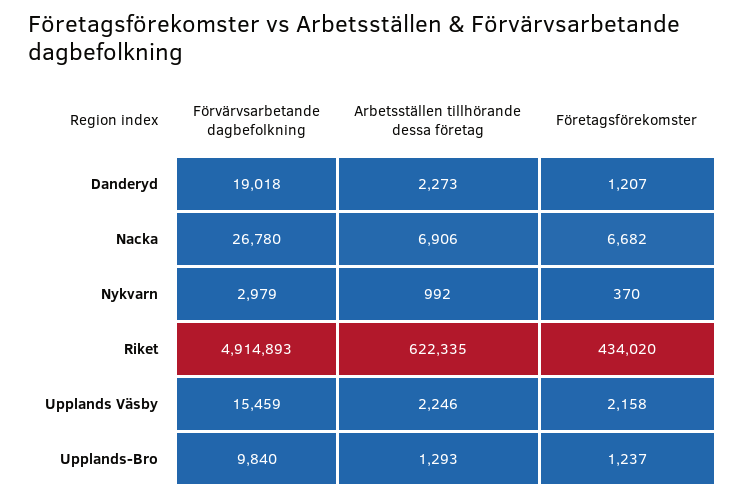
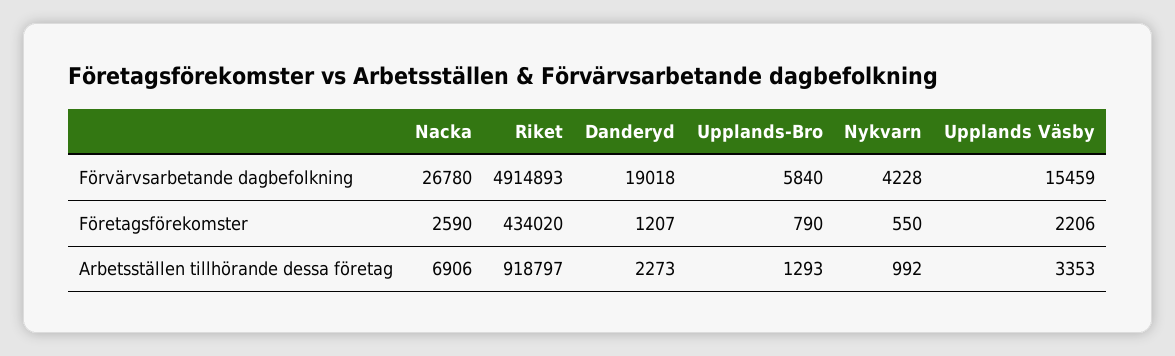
  {
    "Förvärvsarbetande dagbefolkning": {
      "Danderyd": 19018,
      "Nacka": 26780,
-     "Nykvarn": 2979,
+     "Nykvarn": 4228,
      "Riket": 4914893,
      "Upplands Väsby": 15459,
-     "Upplands-Bro": 9840
+     "Upplands-Bro": 5840
    },
    "Arbetsställen tillhörande dessa företag": {
      "Danderyd": 2273,
      "Nacka": 6906,
      "Nykvarn": 992,
-     "Riket": 622335,
+     "Riket": 918797,
-     "Upplands Väsby": 2246,
+     "Upplands Väsby": 3353,
      "Upplands-Bro": 1293
    },
    "Företagsförekomster": {
      "Danderyd": 1207,
-     "Nacka": 6682,
+     "Nacka": 2590,
-     "Nykvarn": 370,
+     "Nykvarn": 550,
      "Riket": 434020,
-     "Upplands Väsby": 2158,
+     "Upplands Väsby": 2206,
-     "Upplands-Bro": 1237
+     "Upplands-Bro": 790
    }
  }

